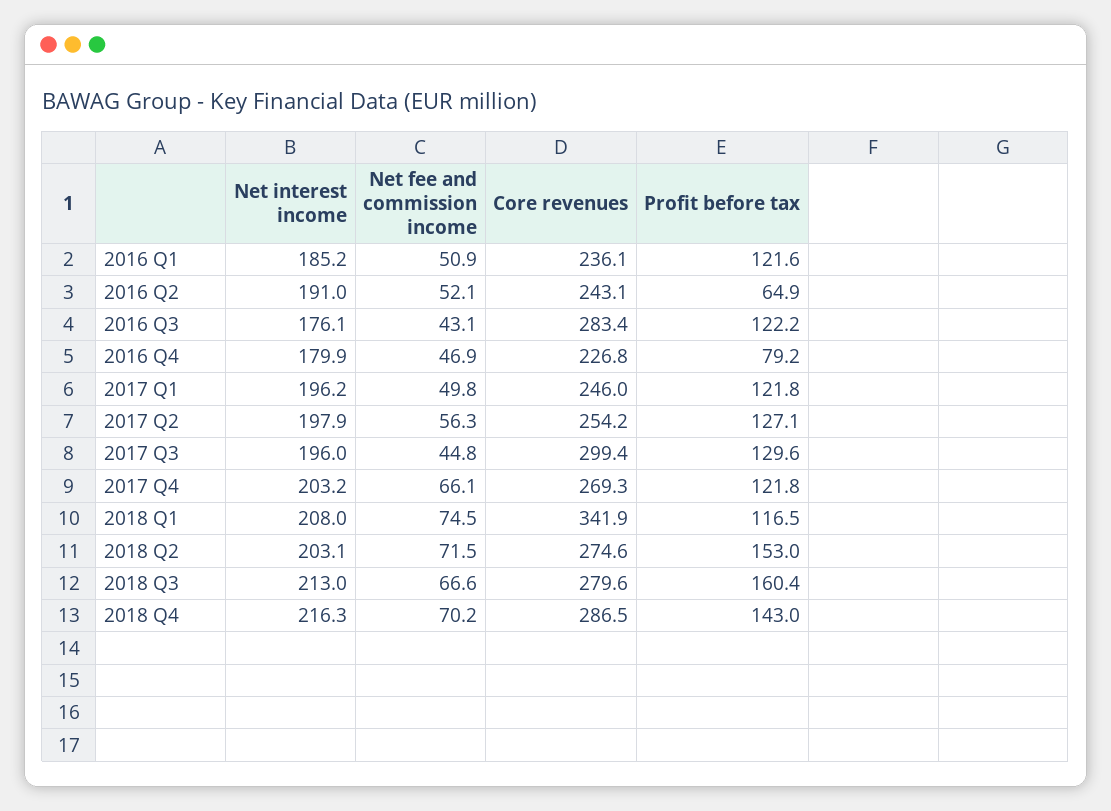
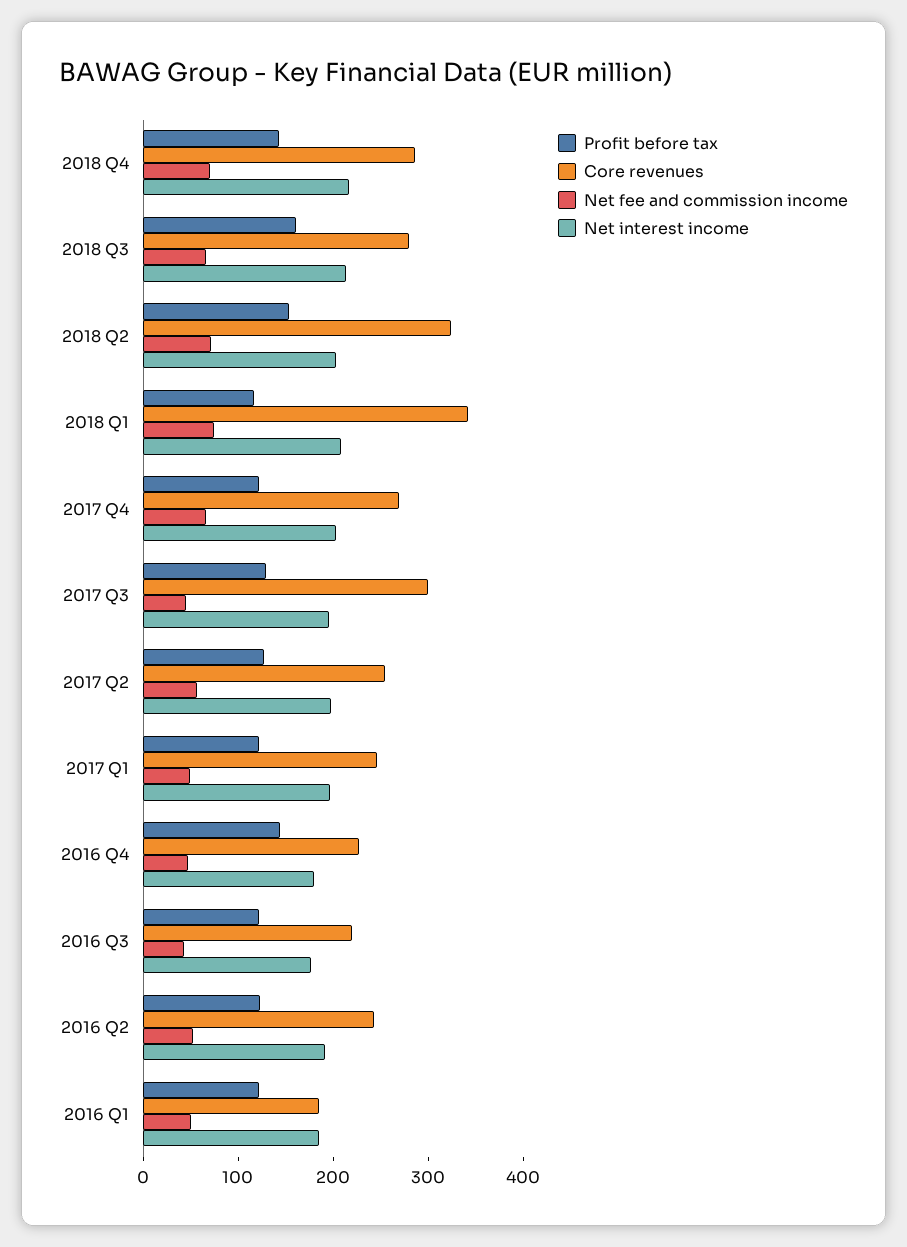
  {
    "Net interest income": {
      "2016 Q1": 185.2,
      "2016 Q2": 191,
      "2016 Q3": 176.1,
      "2016 Q4": 179.9,
      "2017 Q1": 196.2,
      "2017 Q2": 197.9,
      "2017 Q3": 196,
      "2017 Q4": 203.2,
      "2018 Q1": 208,
      "2018 Q2": 203.1,
      "2018 Q3": 213,
      "2018 Q4": 216.3
    },
    "Net fee and commission income": {
      "2016 Q1": 50.9,
      "2016 Q2": 52.1,
      "2016 Q3": 43.1,
      "2016 Q4": 46.9,
      "2017 Q1": 49.8,
      "2017 Q2": 56.3,
      "2017 Q3": 44.8,
      "2017 Q4": 66.1,
      "2018 Q1": 74.5,
      "2018 Q2": 71.5,
      "2018 Q3": 66.6,
      "2018 Q4": 70.2
    },
    "Core revenues": {
-     "2016 Q1": 236.1,
+     "2016 Q1": 180,
      "2016 Q2": 243.1,
-     "2016 Q3": 283.4,
+     "2016 Q3": 220,
      "2016 Q4": 226.8,
      "2017 Q1": 246,
      "2017 Q2": 254.2,
      "2017 Q3": 299.4,
      "2017 Q4": 269.3,
      "2018 Q1": 341.9,
-     "2018 Q2": 274.6,
+     "2018 Q2": 320,
      "2018 Q3": 279.6,
      "2018 Q4": 286.5
    },
    "Profit before tax": {
      "2016 Q1": 121.6,
-     "2016 Q2": 64.9,
+     "2016 Q2": 120,
      "2016 Q3": 122.2,
-     "2016 Q4": 79.2,
+     "2016 Q4": 140,
      "2017 Q1": 121.8,
      "2017 Q2": 127.1,
      "2017 Q3": 129.6,
      "2017 Q4": 121.8,
      "2018 Q1": 116.5,
      "2018 Q2": 153,
      "2018 Q3": 160.4,
      "2018 Q4": 143
    }
  }

